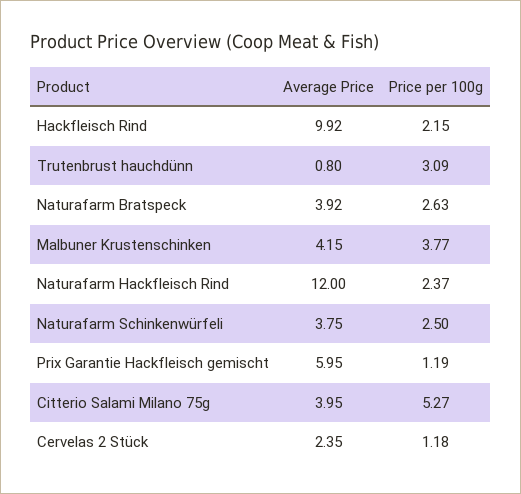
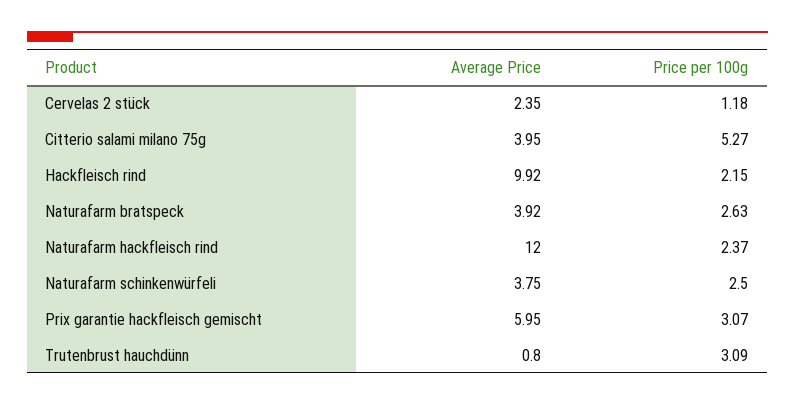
  {
    "Average Price": {
      "Hackfleisch Rind": 9.92,
      "Trutenbrust hauchdünn": 0.8,
      "Naturafarm Bratspeck": 3.92,
-     "Malbuner Krustenschinken": 4.15,
      "Naturafarm Hackfleisch Rind": 12,
      "Naturafarm Schinkenwürfeli": 3.75,
      "Prix Garantie Hackfleisch gemischt": 5.95,
      "Citterio Salami Milano 75g": 3.95,
      "Cervelas 2 Stück": 2.35
    },
    "Price per 100g": {
      "Hackfleisch Rind": 2.15,
      "Trutenbrust hauchdünn": 3.09,
      "Naturafarm Bratspeck": 2.63,
-     "Malbuner Krustenschinken": 3.77,
      "Naturafarm Hackfleisch Rind": 2.37,
      "Naturafarm Schinkenwürfeli": 2.5,
-     "Prix Garantie Hackfleisch gemischt": 1.19,
+     "Prix Garantie Hackfleisch gemischt": 3.07,
      "Citterio Salami Milano 75g": 5.27,
      "Cervelas 2 Stück": 1.18
    }
  }

